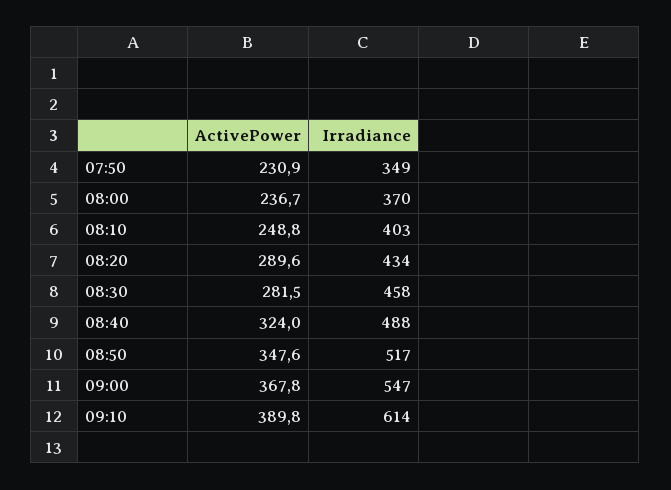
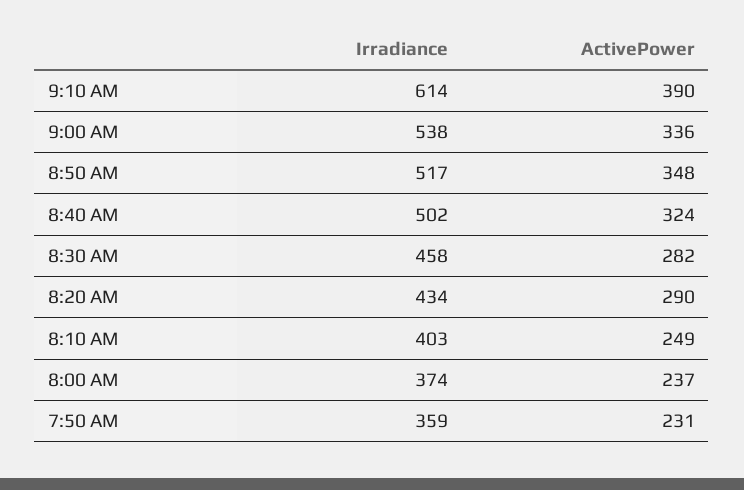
  {
    "ActivePower": {
      "07:50": 230.9,
      "08:00": 236.7,
      "08:10": 248.8,
      "08:20": 289.6,
      "08:30": 281.5,
      "08:40": 324,
      "08:50": 347.6,
-     "09:00": 367.8,
+     "09:00": 336,
      "09:10": 389.8
    },
    "Irradiance": {
-     "07:50": 349,
+     "07:50": 359,
-     "08:00": 370,
+     "08:00": 374,
      "08:10": 403,
      "08:20": 434,
      "08:30": 458,
-     "08:40": 488,
+     "08:40": 502,
      "08:50": 517,
-     "09:00": 547,
+     "09:00": 538,
      "09:10": 614
    }
  }

